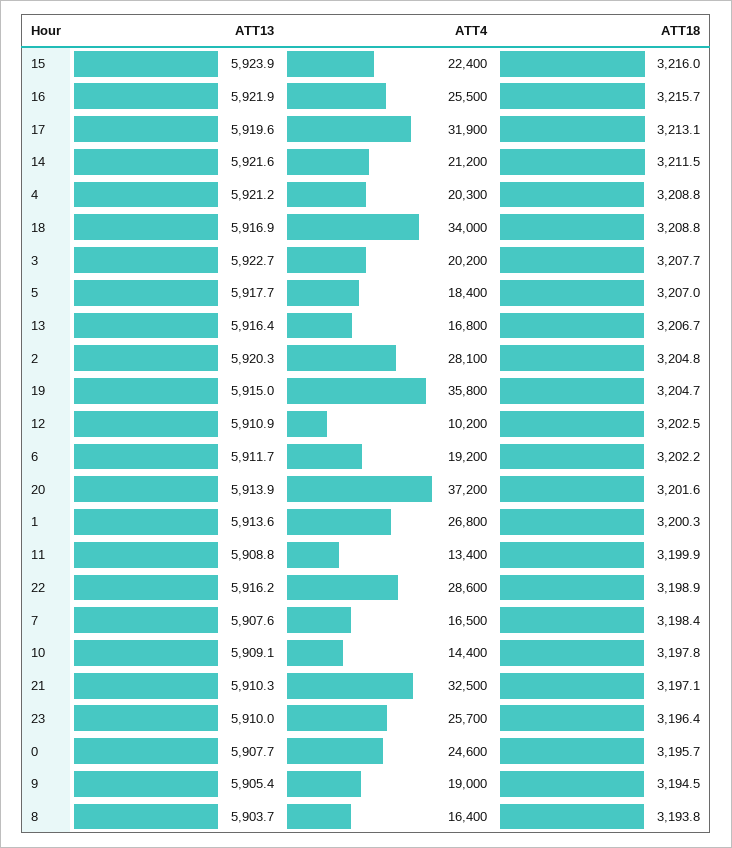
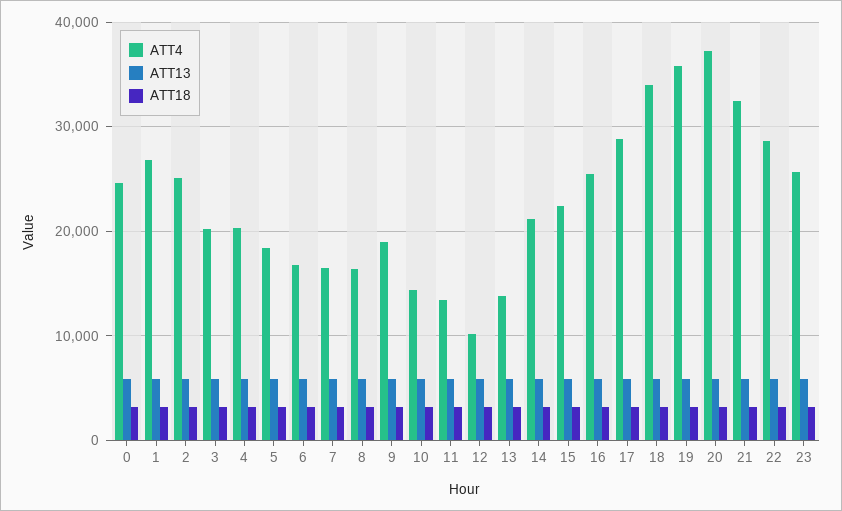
  {
    "ATT13": {
      "15": 5923.9,
      "16": 5921.9,
      "17": 5919.6,
      "14": 5921.6,
      "4": 5921.2,
      "18": 5916.9,
      "3": 5922.7,
      "5": 5917.7,
      "13": 5916.4,
      "2": 5920.3,
      "19": 5915,
      "12": 5910.9,
      "6": 5911.7,
      "20": 5913.9,
      "1": 5913.6,
      "11": 5908.8,
      "22": 5916.2,
      "7": 5907.6,
      "10": 5909.1,
      "21": 5910.3,
      "23": 5910,
      "0": 5907.7,
      "9": 5905.4,
      "8": 5903.7
    },
    "ATT4": {
      "15": 22400,
      "16": 25500,
-     "17": 31900,
+     "17": 29000,
      "14": 21200,
      "4": 20300,
      "18": 34000,
      "3": 20200,
      "5": 18400,
-     "13": 16800,
+     "13": 14000,
-     "2": 28100,
+     "2": 25000,
      "19": 35800,
      "12": 10200,
-     "6": 19200,
+     "6": 17000,
      "20": 37200,
      "1": 26800,
      "11": 13400,
      "22": 28600,
      "7": 16500,
      "10": 14400,
      "21": 32500,
      "23": 25700,
      "0": 24600,
      "9": 19000,
      "8": 16400
    },
    "ATT18": {
      "15": 3216,
      "16": 3215.7,
      "17": 3213.1,
      "14": 3211.5,
      "4": 3208.8,
      "18": 3208.8,
      "3": 3207.7,
      "5": 3207,
      "13": 3206.7,
      "2": 3204.8,
      "19": 3204.7,
      "12": 3202.5,
      "6": 3202.2,
      "20": 3201.6,
      "1": 3200.3,
      "11": 3199.9,
      "22": 3198.9,
      "7": 3198.4,
      "10": 3197.8,
      "21": 3197.1,
      "23": 3196.4,
      "0": 3195.7,
      "9": 3194.5,
      "8": 3193.8
    }
  }

